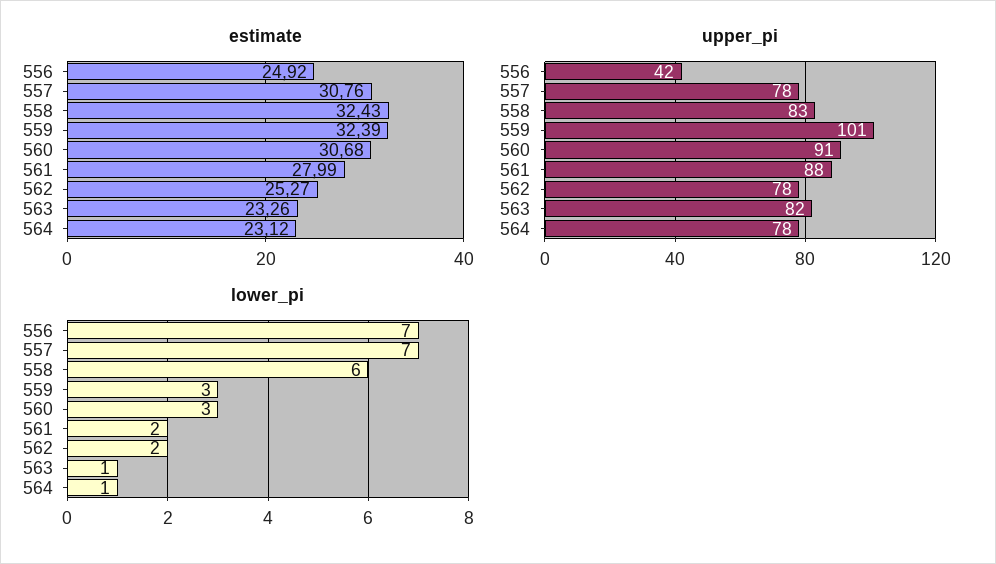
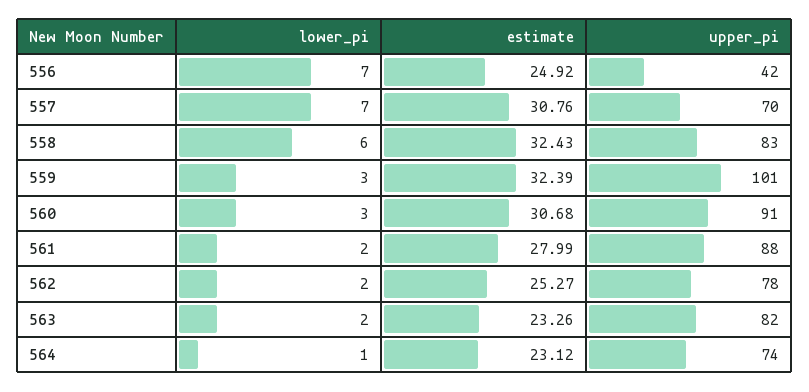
  {
    "estimate": {
      "556": 24.92,
      "557": 30.76,
      "558": 32.43,
      "559": 32.39,
      "560": 30.68,
      "561": 27.99,
      "562": 25.27,
      "563": 23.26,
      "564": 23.12
    },
    "upper_pi": {
      "556": 42,
-     "557": 78,
+     "557": 70,
      "558": 83,
      "559": 101,
      "560": 91,
      "561": 88,
      "562": 78,
      "563": 82,
-     "564": 78
+     "564": 74
    },
    "lower_pi": {
      "556": 7,
      "557": 7,
      "558": 6,
      "559": 3,
      "560": 3,
      "561": 2,
      "562": 2,
-     "563": 1,
+     "563": 2,
      "564": 1
    }
  }

